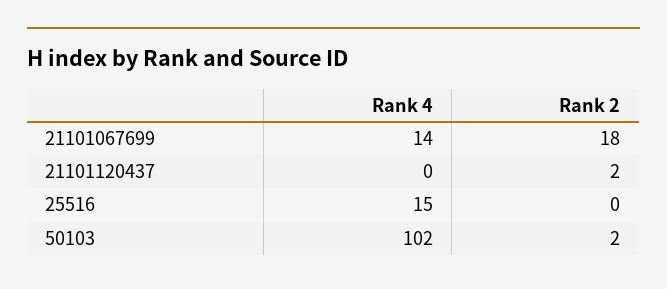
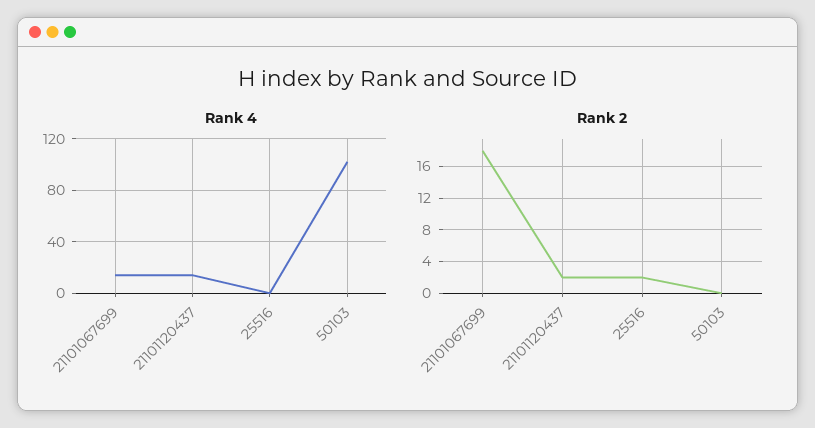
  {
    "Rank 4": {
      "21101067699": 14,
-     "21101120437": 0,
+     "21101120437": 15,
-     "25516": 15,
+     "25516": 0,
      "50103": 102
    },
    "Rank 2": {
      "21101067699": 18,
      "21101120437": 2,
-     "25516": 0,
+     "25516": 2,
-     "50103": 2
+     "50103": 0
    }
  }

